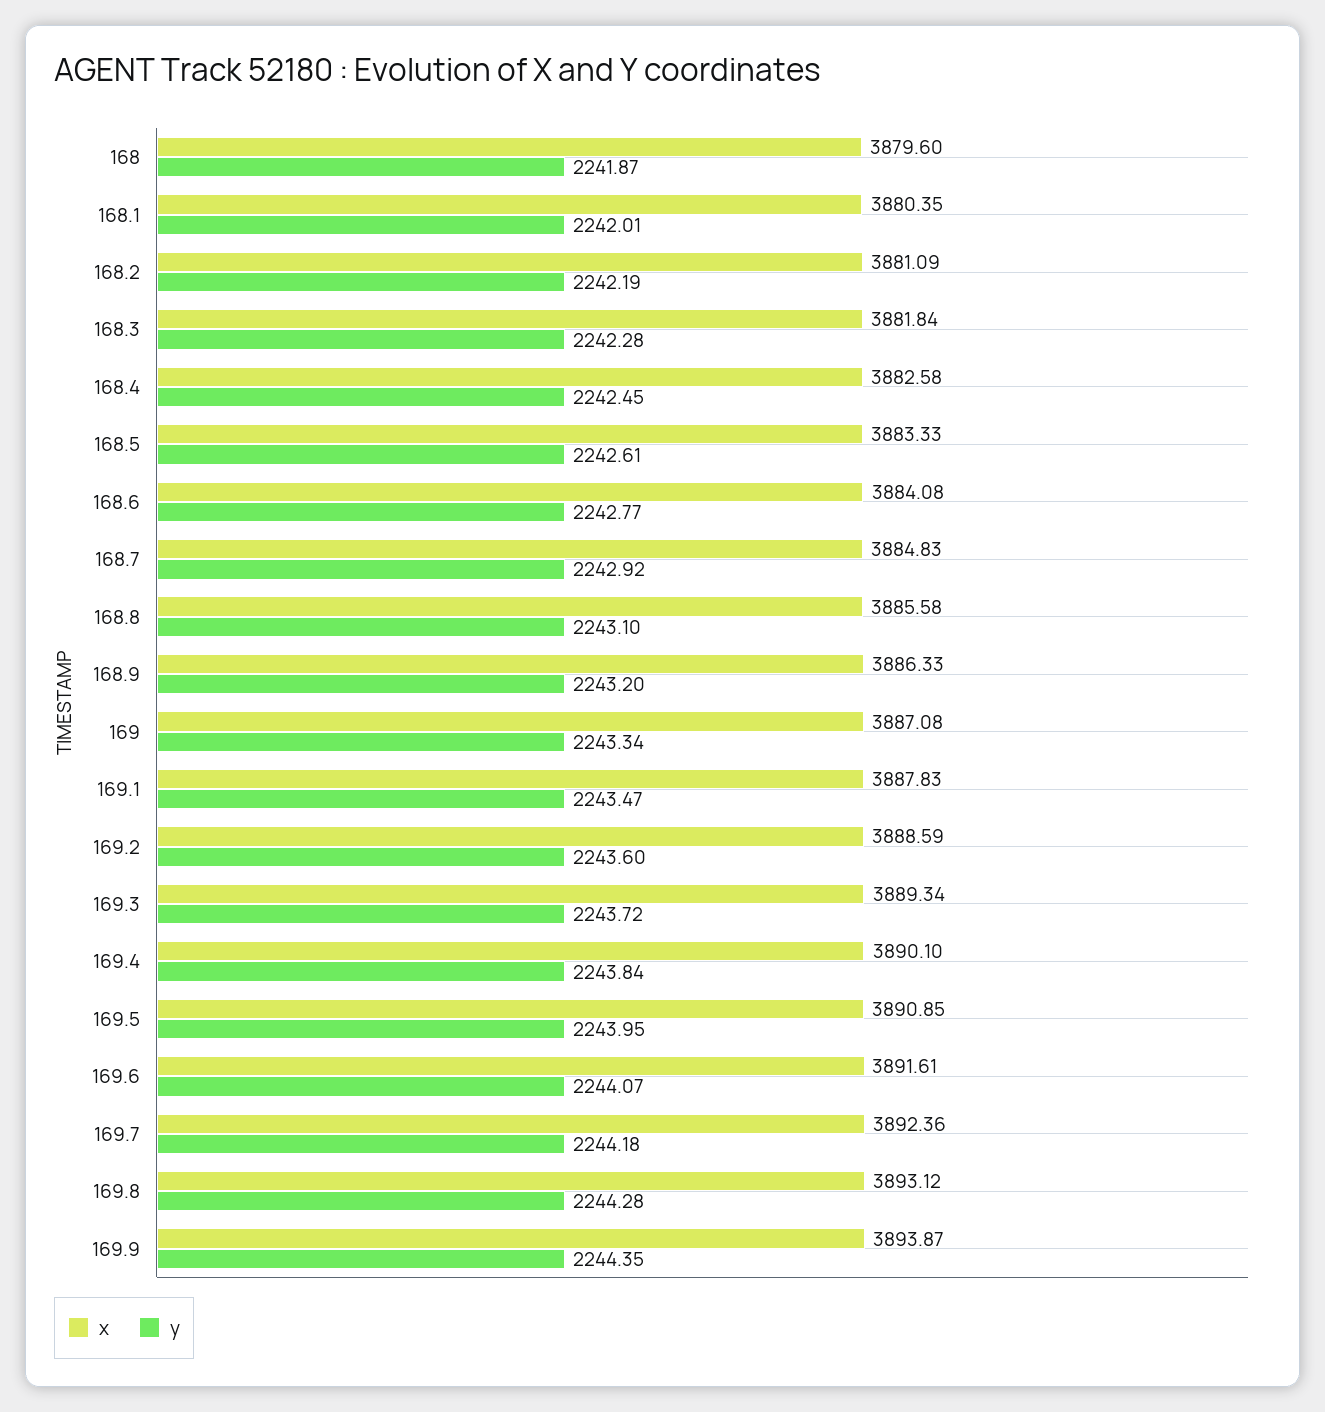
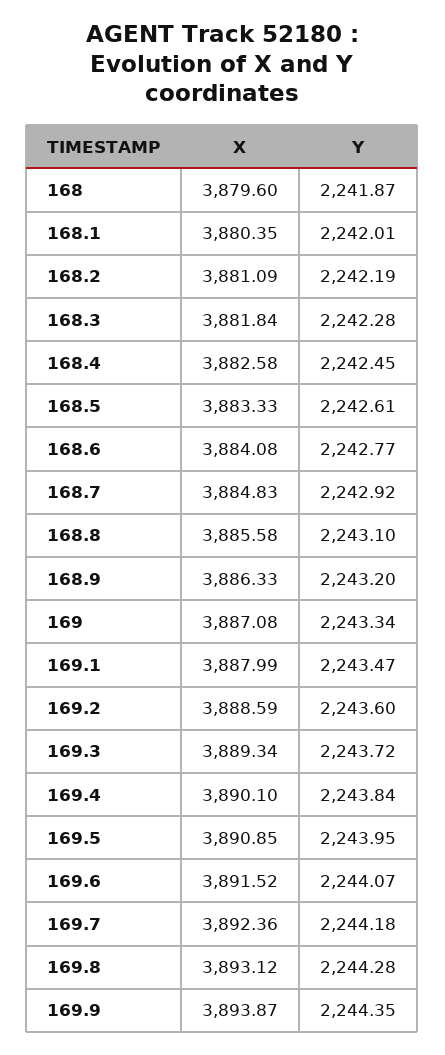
  {
    "x": {
      "168": 3879.6,
      "168.1": 3880.35,
      "168.2": 3881.09,
      "168.3": 3881.84,
      "168.4": 3882.58,
      "168.5": 3883.33,
      "168.6": 3884.08,
      "168.7": 3884.83,
      "168.8": 3885.58,
      "168.9": 3886.33,
      "169": 3887.08,
-     "169.1": 3887.83,
+     "169.1": 3887.99,
      "169.2": 3888.59,
      "169.3": 3889.34,
      "169.4": 3890.1,
      "169.5": 3890.85,
-     "169.6": 3891.61,
+     "169.6": 3891.52,
      "169.7": 3892.36,
      "169.8": 3893.12,
      "169.9": 3893.87
    },
    "y": {
      "168": 2241.87,
      "168.1": 2242.01,
      "168.2": 2242.19,
      "168.3": 2242.28,
      "168.4": 2242.45,
      "168.5": 2242.61,
      "168.6": 2242.77,
      "168.7": 2242.92,
      "168.8": 2243.1,
      "168.9": 2243.2,
      "169": 2243.34,
      "169.1": 2243.47,
      "169.2": 2243.6,
      "169.3": 2243.72,
      "169.4": 2243.84,
      "169.5": 2243.95,
      "169.6": 2244.07,
      "169.7": 2244.18,
      "169.8": 2244.28,
      "169.9": 2244.35
    }
  }

